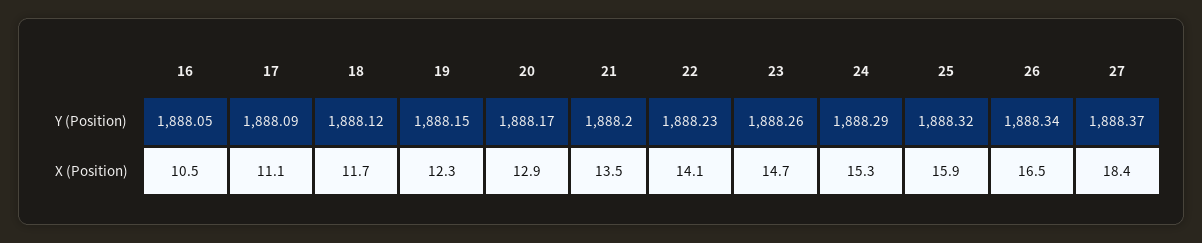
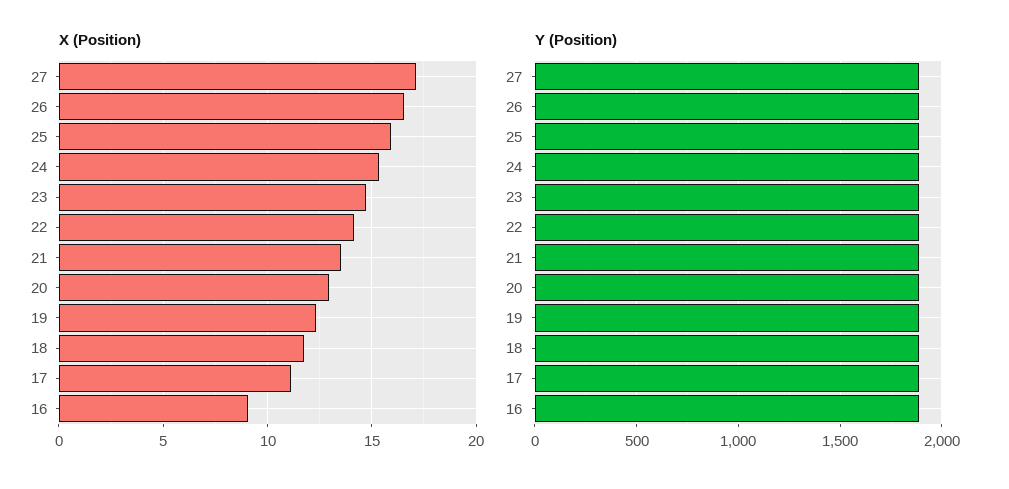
  {
    "Y (Position)": {
      "16": 1888.05,
      "17": 1888.09,
      "18": 1888.12,
      "19": 1888.15,
      "20": 1888.17,
      "21": 1888.2,
      "22": 1888.23,
      "23": 1888.26,
      "24": 1888.29,
      "25": 1888.32,
      "26": 1888.34,
      "27": 1888.37
    },
    "X (Position)": {
-     "16": 10.5,
+     "16": 9,
      "17": 11.1,
      "18": 11.7,
      "19": 12.3,
      "20": 12.9,
      "21": 13.5,
      "22": 14.1,
      "23": 14.7,
      "24": 15.3,
      "25": 15.9,
      "26": 16.5,
-     "27": 18.4
+     "27": 17
    }
  }

